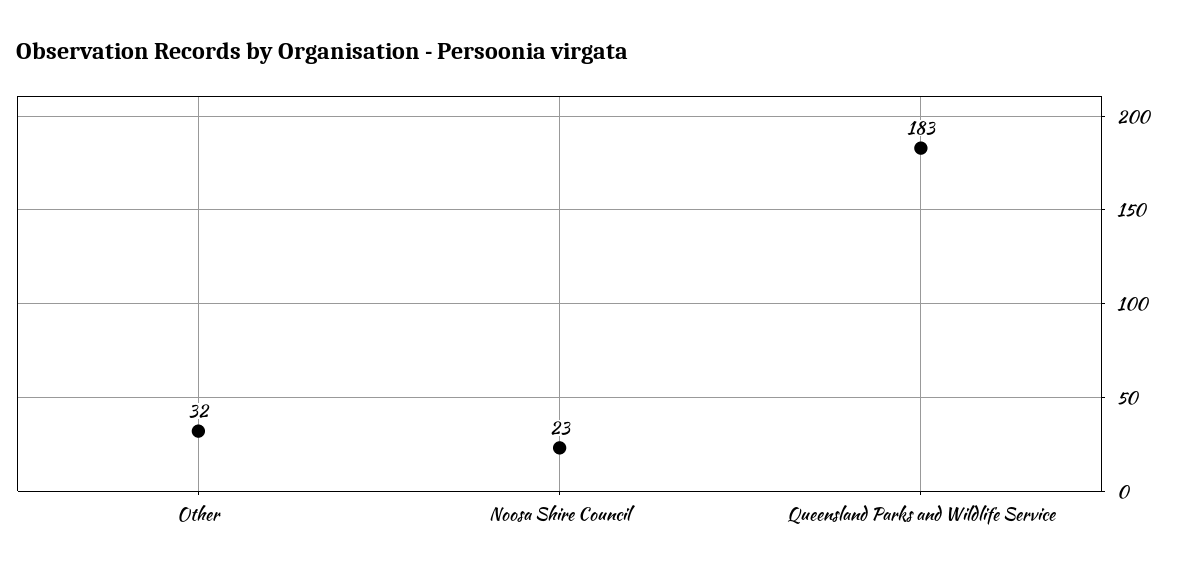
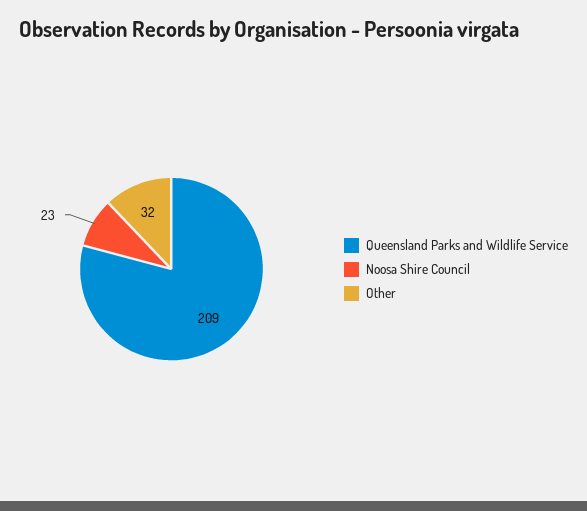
  {
    "Other": 32,
    "Noosa Shire Council": 23,
-   "Queensland Parks and Wildlife Service": 183
+   "Queensland Parks and Wildlife Service": 209
  }

